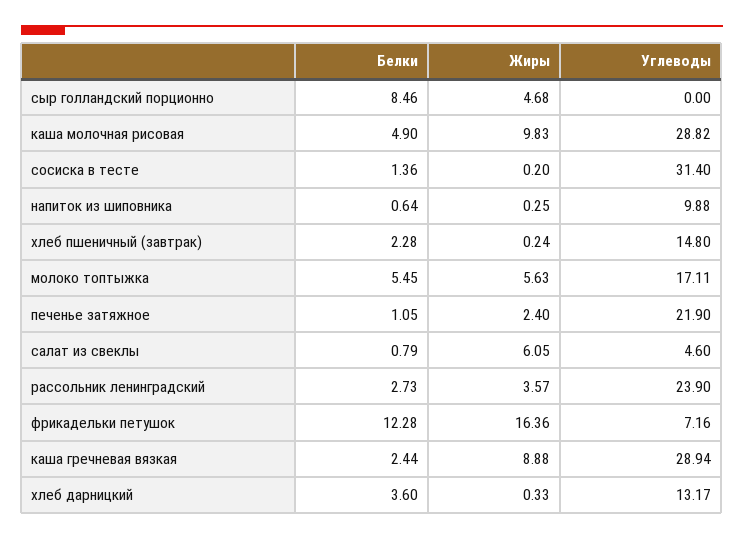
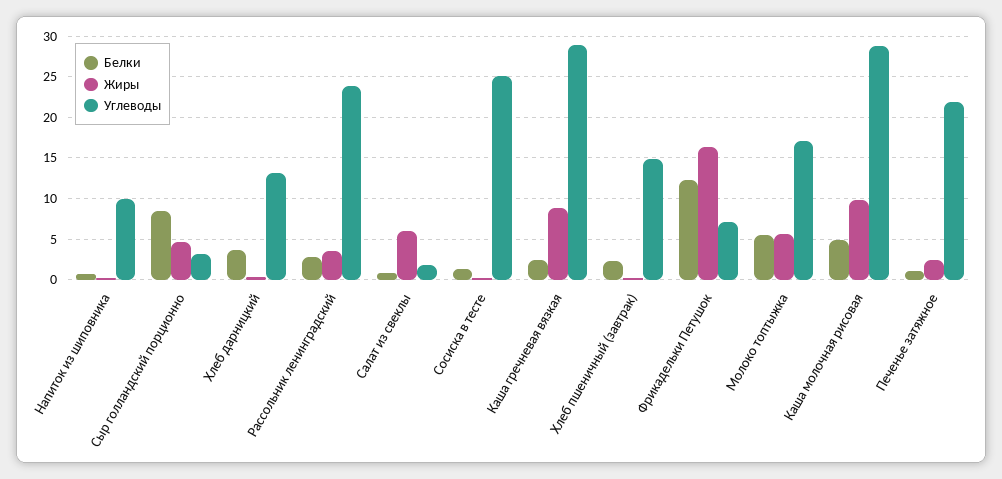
  {
    "Белки": {
      "сыр голландский порционно": 8.46,
      "каша молочная рисовая": 4.9,
      "сосиска в тесте": 1.36,
      "напиток из шиповника": 0.64,
      "хлеб пшеничный (завтрак)": 2.28,
      "молоко топтыжка": 5.45,
      "печенье затяжное": 1.05,
      "салат из свеклы": 0.79,
      "рассольник ленинградский": 2.73,
      "фрикадельки петушок": 12.28,
      "каша гречневая вязкая": 2.44,
      "хлеб дарницкий": 3.6
    },
    "Жиры": {
      "сыр голландский порционно": 4.68,
      "каша молочная рисовая": 9.83,
      "сосиска в тесте": 0.2,
      "напиток из шиповника": 0.25,
      "хлеб пшеничный (завтрак)": 0.24,
      "молоко топтыжка": 5.63,
      "печенье затяжное": 2.4,
      "салат из свеклы": 6.05,
      "рассольник ленинградский": 3.57,
      "фрикадельки петушок": 16.36,
      "каша гречневая вязкая": 8.88,
      "хлеб дарницкий": 0.33
    },
    "Углеводы": {
-     "сыр голландский порционно": 0,
+     "сыр голландский порционно": 3,
      "каша молочная рисовая": 28.82,
-     "сосиска в тесте": 31.4,
+     "сосиска в тесте": 25,
      "напиток из шиповника": 9.88,
      "хлеб пшеничный (завтрак)": 14.8,
      "молоко топтыжка": 17.11,
      "печенье затяжное": 21.9,
-     "салат из свеклы": 4.6,
+     "салат из свеклы": 2,
      "рассольник ленинградский": 23.9,
      "фрикадельки петушок": 7.16,
      "каша гречневая вязкая": 28.94,
      "хлеб дарницкий": 13.17
    }
  }

